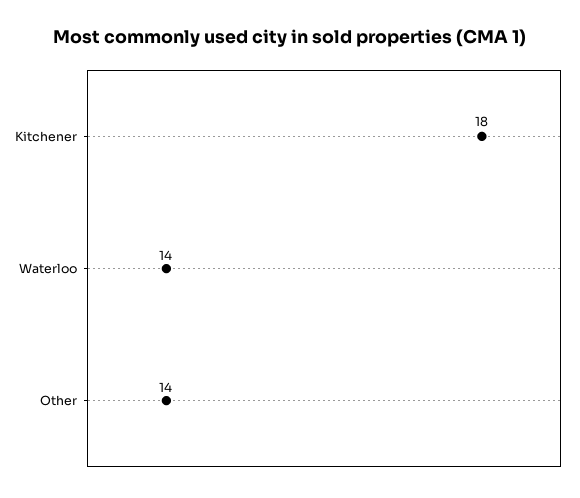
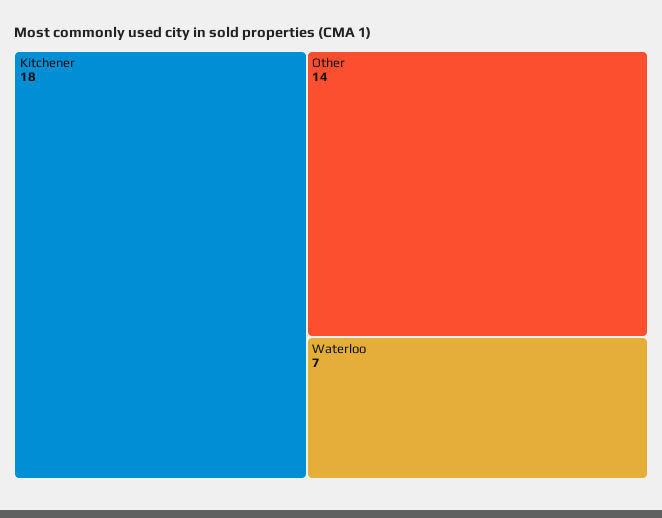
  {
    "Kitchener": 18,
-   "Waterloo": 14,
+   "Waterloo": 7,
    "Other": 14
  }

